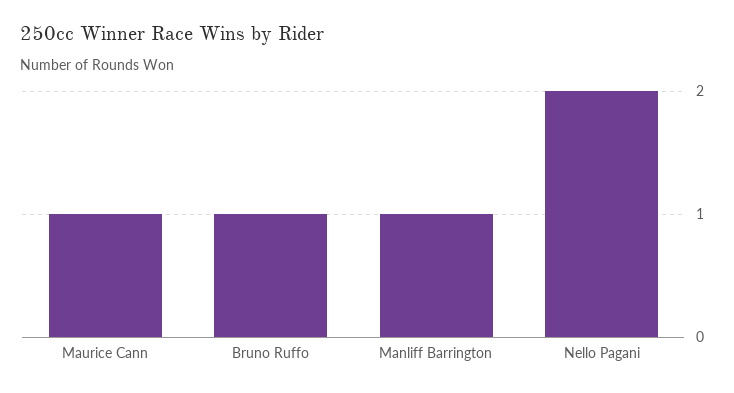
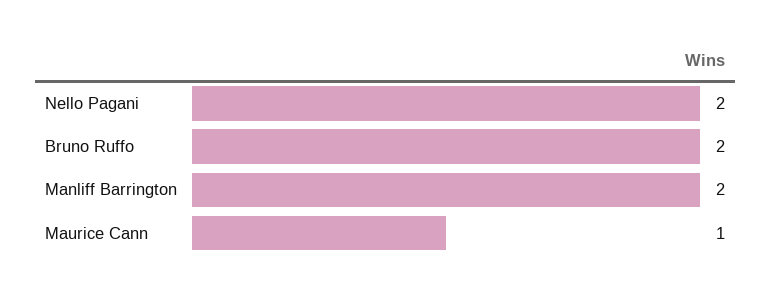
  {
    "Maurice Cann": 1,
-   "Bruno Ruffo": 1,
+   "Bruno Ruffo": 2,
-   "Manliff Barrington": 1,
+   "Manliff Barrington": 2,
    "Nello Pagani": 2
  }

